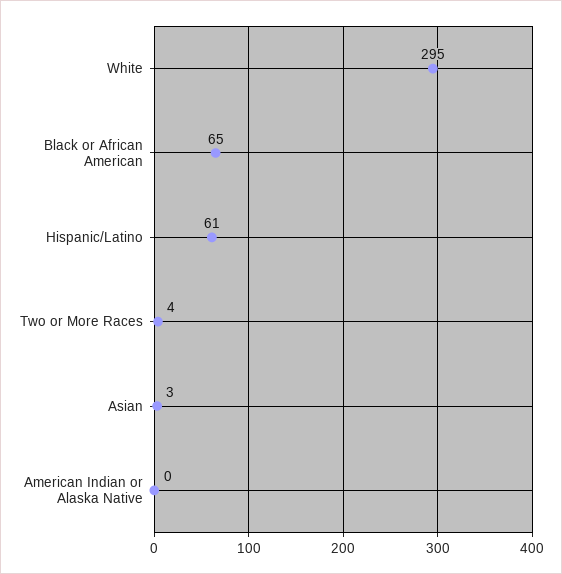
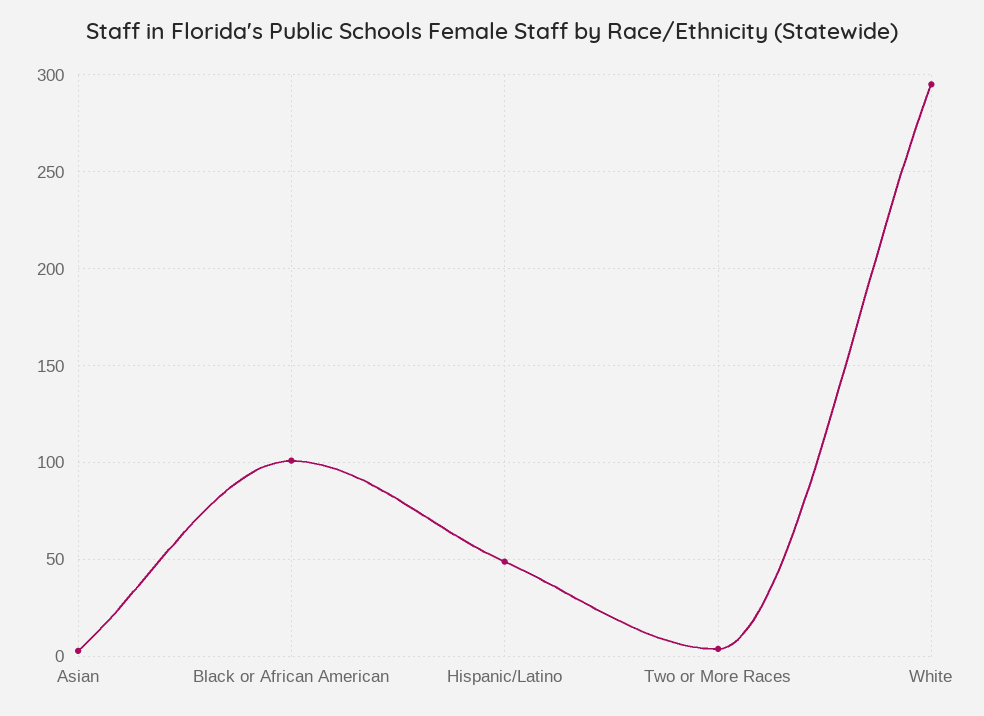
  {
    "White": 295,
-   "Black or African American": 65,
+   "Black or African American": 100,
-   "Hispanic/Latino": 61,
+   "Hispanic/Latino": 50,
    "Two or More Races": 4,
-   "Asian": 3,
+   "Asian": 3
-   "American Indian or Alaska Native": 0
  }

